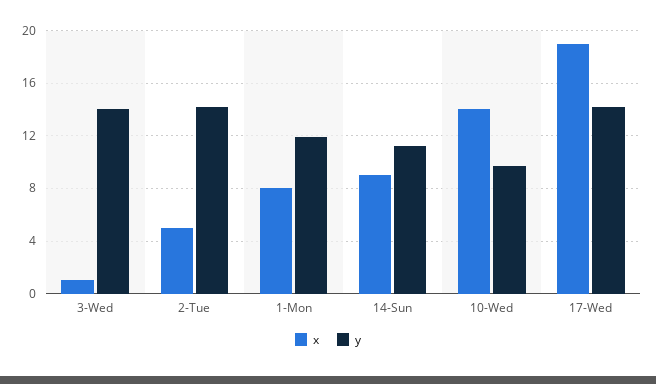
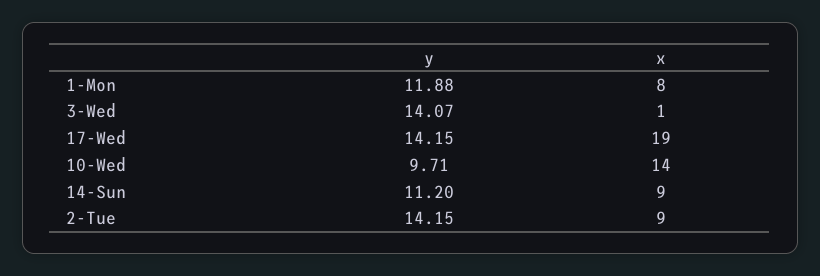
  {
    "x": {
      "3-Wed": 1,
-     "2-Tue": 5,
+     "2-Tue": 9,
      "1-Mon": 8,
      "14-Sun": 9,
      "10-Wed": 14,
      "17-Wed": 19
    },
    "y": {
      "3-Wed": 14.07,
      "2-Tue": 14.15,
      "1-Mon": 11.88,
      "14-Sun": 11.2,
      "10-Wed": 9.71,
      "17-Wed": 14.15
    }
  }

